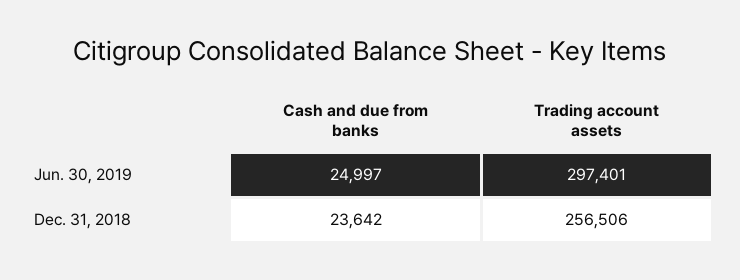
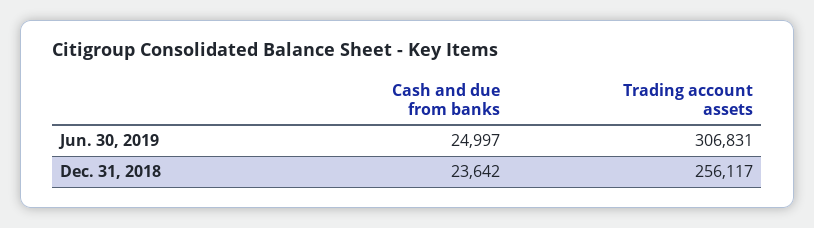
  {
    "Cash and due from banks": {
      "Jun. 30, 2019": 24997,
      "Dec. 31, 2018": 23642
    },
    "Trading account assets": {
-     "Jun. 30, 2019": 297401,
+     "Jun. 30, 2019": 306831,
-     "Dec. 31, 2018": 256506
+     "Dec. 31, 2018": 256117
    }
  }

